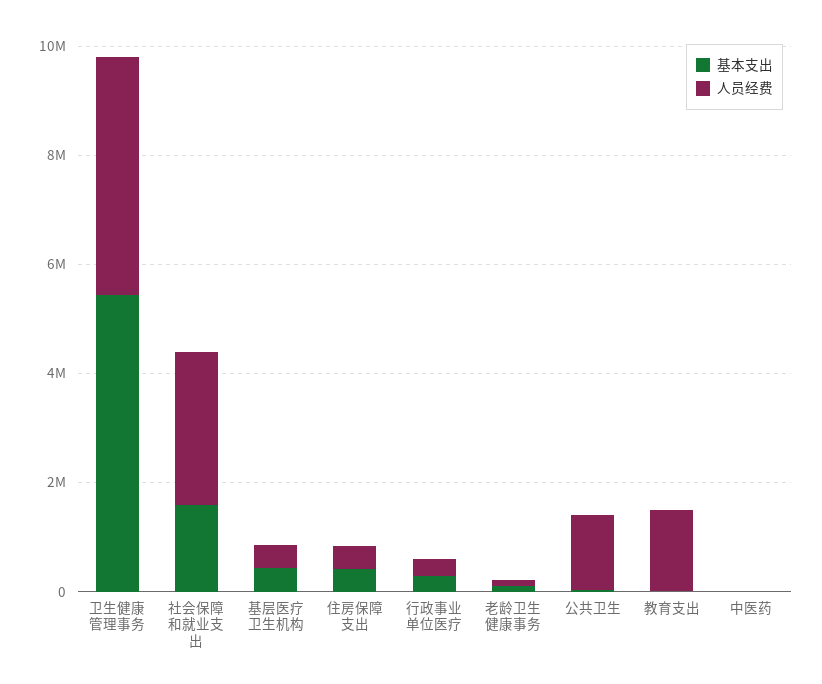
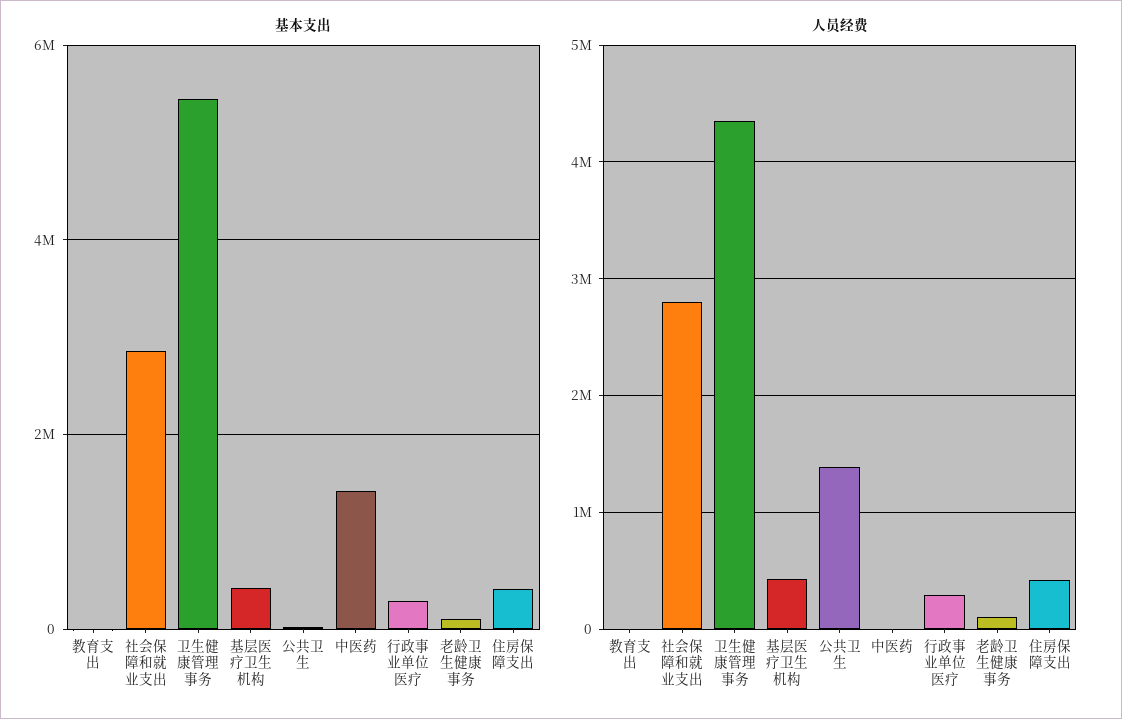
  {
    "基本支出": {
      "卫生健康管理事务": 5400000,
-     "社会保障和就业支出": 1500000,
+     "社会保障和就业支出": 2800000,
      "基层医疗卫生机构": 400000,
      "住房保障支出": 400000,
      "行政事业单位医疗": 200000,
      "老龄卫生健康事务": 200000,
      "公共卫生": 0,
      "教育支出": 0,
-     "中医药": 0
+     "中医药": 1400000
    },
    "人员经费": {
      "卫生健康管理事务": 4400000,
      "社会保障和就业支出": 2800000,
      "基层医疗卫生机构": 400000,
      "住房保障支出": 400000,
      "行政事业单位医疗": 300000,
      "老龄卫生健康事务": 100000,
      "公共卫生": 1400000,
-     "教育支出": 1500000,
+     "教育支出": 0,
      "中医药": 0
    }
  }

